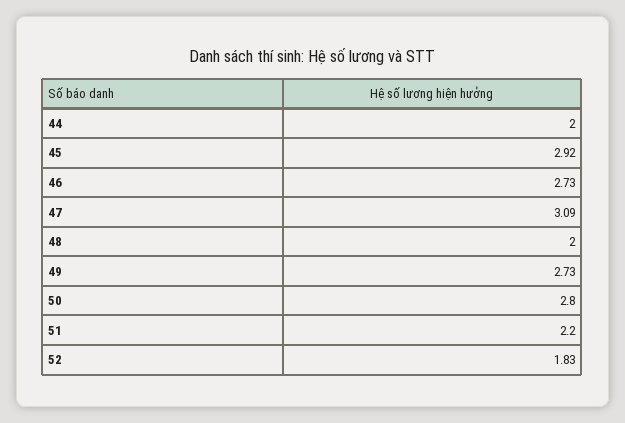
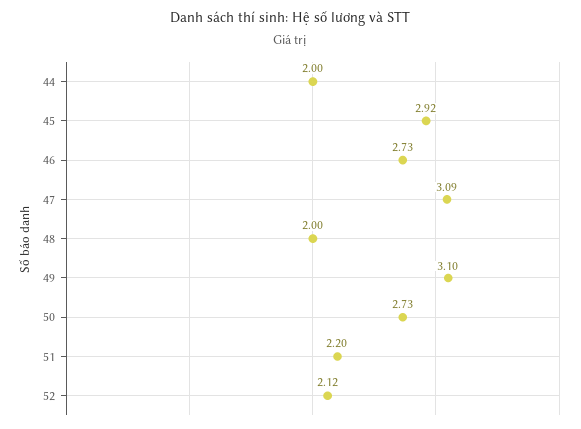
  {
    "44": 2,
    "45": 2.92,
    "46": 2.73,
    "47": 3.09,
    "48": 2,
-   "49": 2.73,
+   "49": 3.1,
-   "50": 2.8,
+   "50": 2.73,
    "51": 2.2,
-   "52": 1.83
+   "52": 2.12
  }

